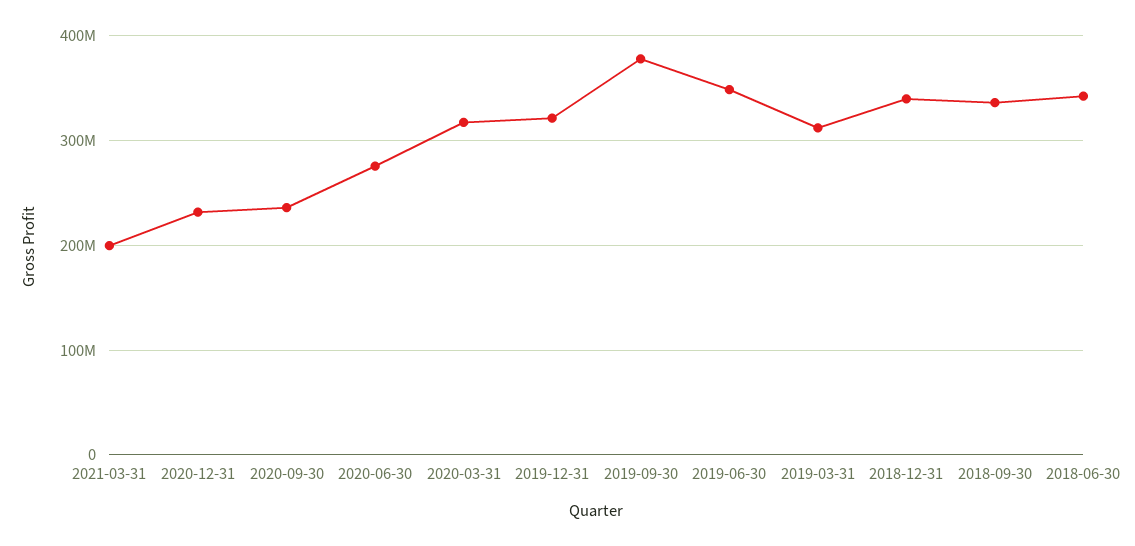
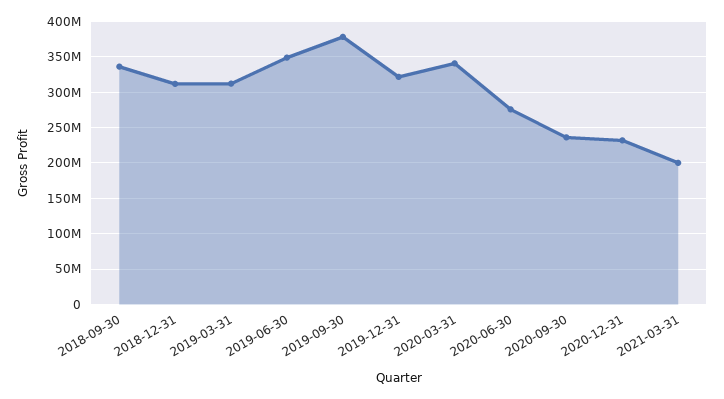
  {
    "2021-03-31": 200000000,
    "2020-12-31": 230000000,
    "2020-09-30": 240000000,
    "2020-06-30": 280000000,
-   "2020-03-31": 320000000,
+   "2020-03-31": 340000000,
    "2019-12-31": 320000000,
    "2019-09-30": 380000000,
    "2019-06-30": 350000000,
    "2019-03-31": 310000000,
-   "2018-12-31": 340000000,
+   "2018-12-31": 310000000,
-   "2018-09-30": 340000000,
+   "2018-09-30": 340000000
-   "2018-06-30": 340000000
  }

